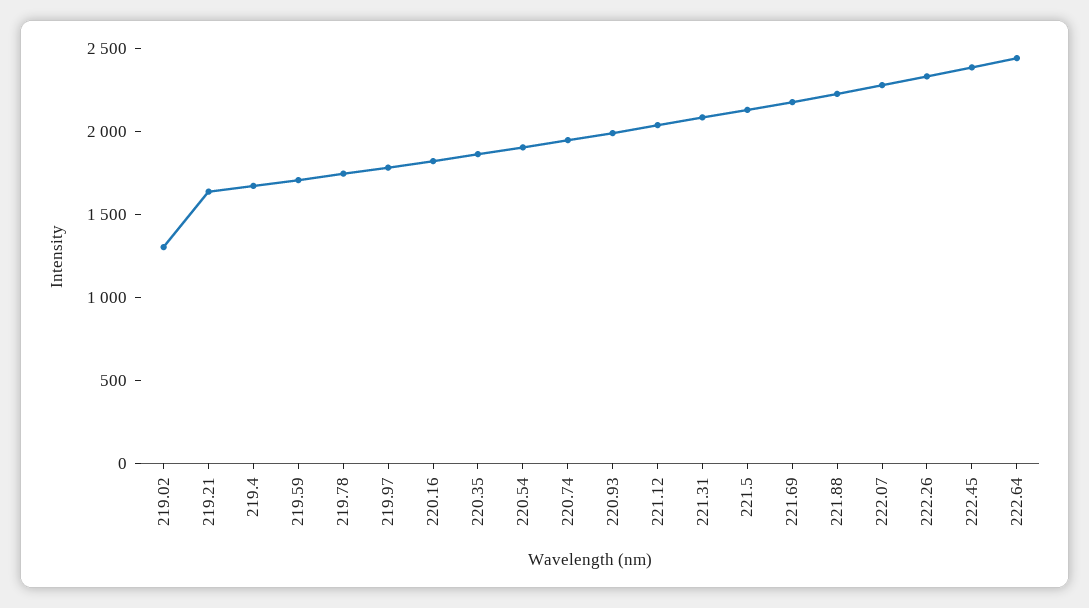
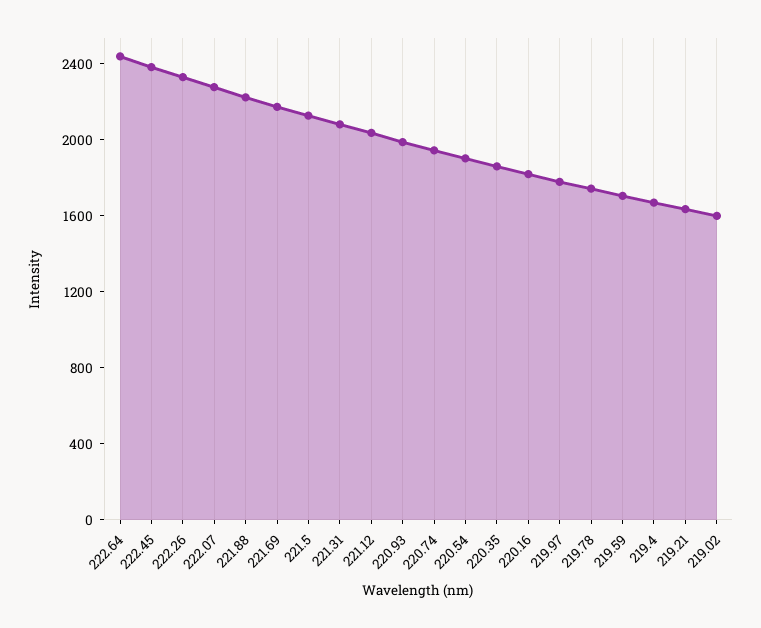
  {
-   "219.02": 1300,
+   "219.02": 1600,
    "219.21": 1600,
    "219.4": 1700,
    "219.59": 1700,
    "219.78": 1700,
    "219.97": 1800,
    "220.16": 1800,
    "220.35": 1900,
    "220.54": 1900,
    "220.74": 1900,
    "220.93": 2000,
    "221.12": 2000,
    "221.31": 2100,
    "221.5": 2100,
    "221.69": 2200,
    "221.88": 2200,
    "222.07": 2300,
    "222.26": 2300,
    "222.45": 2400,
    "222.64": 2400
  }

